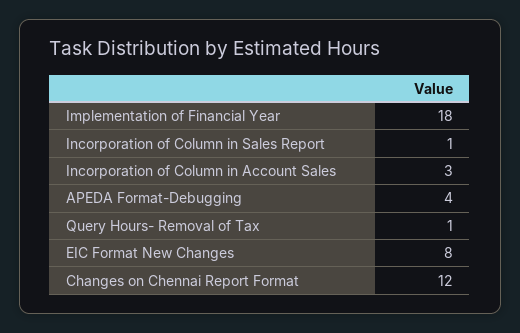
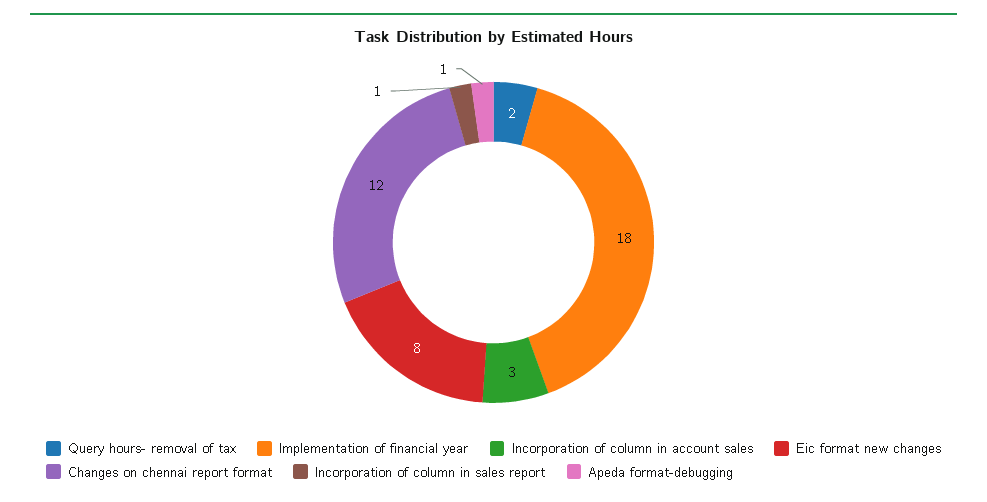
  {
    "Implementation of Financial Year": 18,
    "Incorporation of Column in Sales Report": 1,
    "Incorporation of Column in Account Sales": 3,
-   "APEDA Format-Debugging": 4,
+   "APEDA Format-Debugging": 1,
-   "Query Hours- Removal of Tax": 1,
+   "Query Hours- Removal of Tax": 2,
    "EIC Format New Changes": 8,
    "Changes on Chennai Report Format": 12
  }

